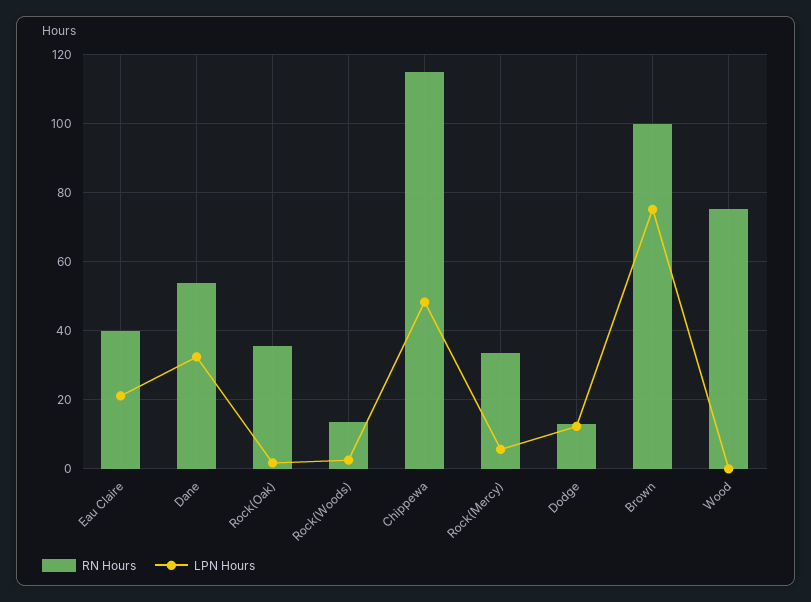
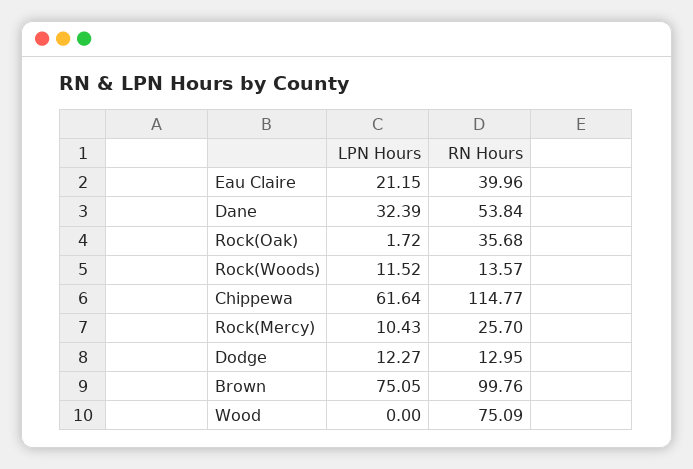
  {
    "RN Hours": {
      "Eau Claire": 39.96,
      "Dane": 53.84,
      "Rock(Oak)": 35.68,
      "Rock(Woods)": 13.57,
      "Chippewa": 114.77,
-     "Rock(Mercy)": 34,
+     "Rock(Mercy)": 25.7,
      "Dodge": 12.95,
      "Brown": 99.76,
      "Wood": 75.09
    },
    "LPN Hours": {
      "Eau Claire": 21.15,
      "Dane": 32.39,
      "Rock(Oak)": 1.72,
-     "Rock(Woods)": 2,
+     "Rock(Woods)": 11.52,
-     "Chippewa": 48,
+     "Chippewa": 61.64,
-     "Rock(Mercy)": 6,
+     "Rock(Mercy)": 10.43,
      "Dodge": 12.27,
      "Brown": 75.05,
      "Wood": 0
    }
  }

